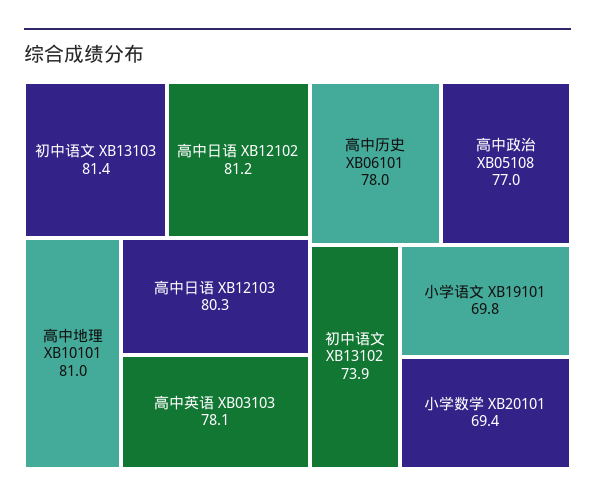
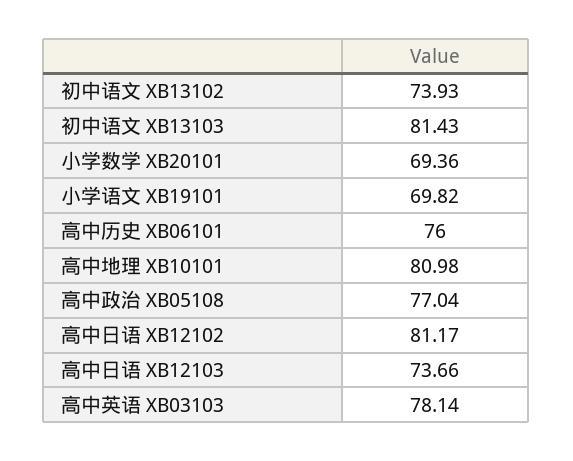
  {
    "初中语文 XB13103": 81.43,
    "高中日语 XB12102": 81.17,
    "高中地理 XB10101": 80.98,
-   "高中日语 XB12103": 80.3,
+   "高中日语 XB12103": 73.66,
    "高中英语 XB03103": 78.14,
-   "高中历史 XB06101": 78,
+   "高中历史 XB06101": 76,
    "高中政治 XB05108": 77.04,
    "初中语文 XB13102": 73.93,
    "小学语文 XB19101": 69.82,
    "小学数学 XB20101": 69.36
  }

